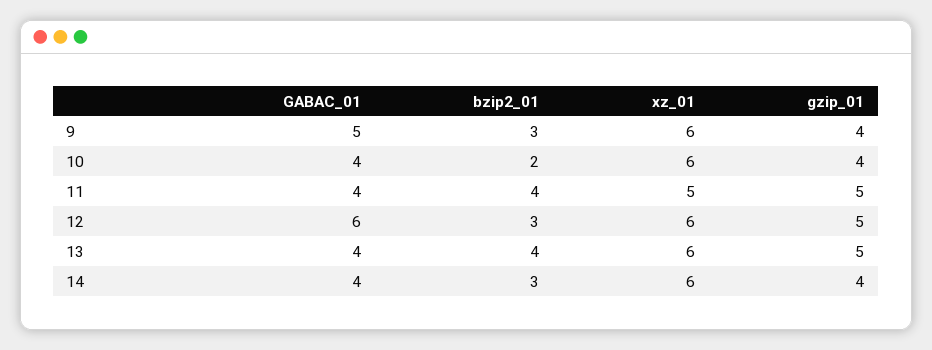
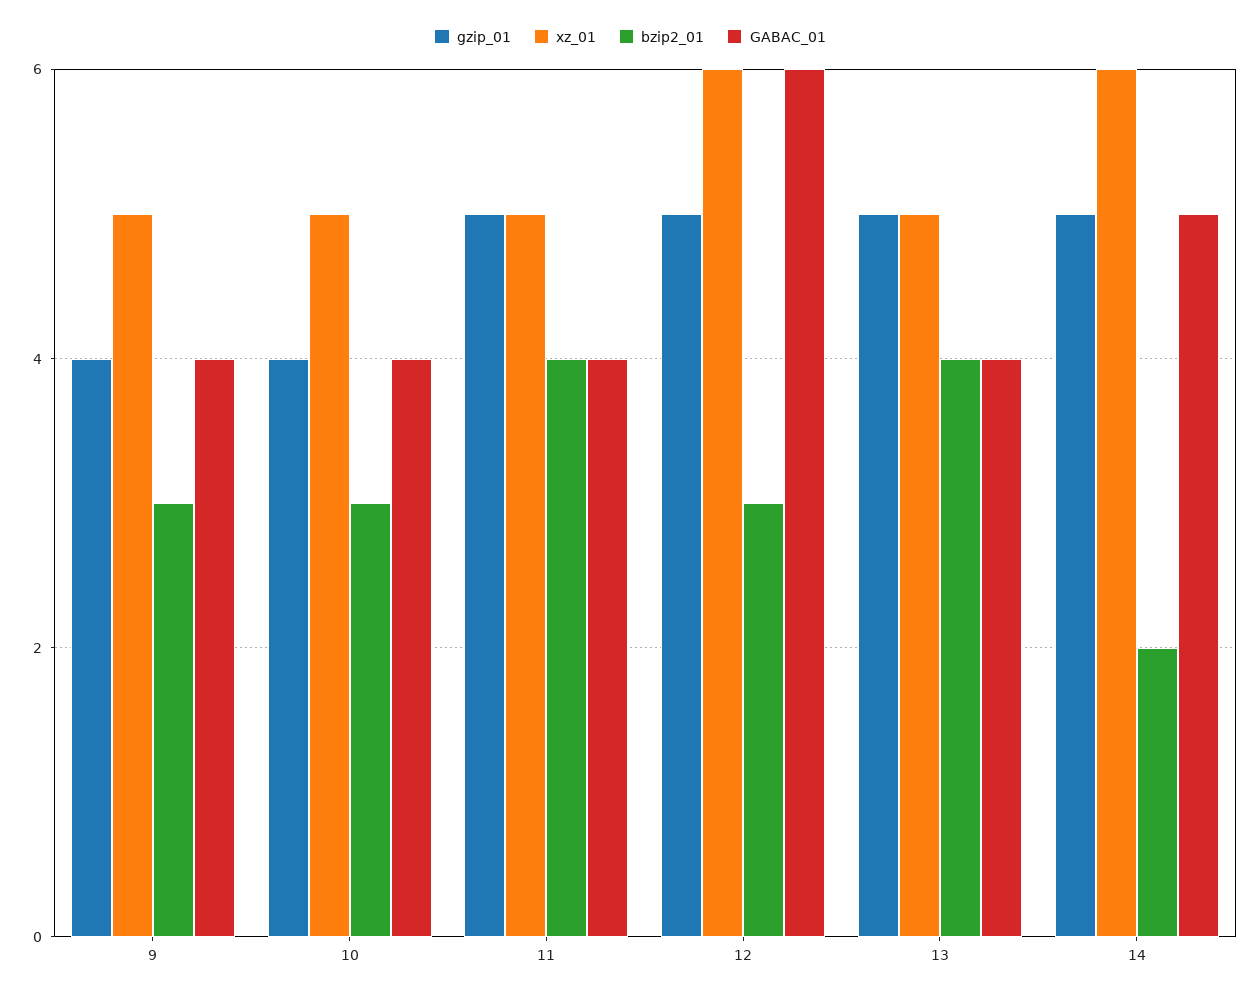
  {
    "GABAC_01": {
-     "9": 5,
+     "9": 4,
      "10": 4,
      "11": 4,
      "12": 6,
      "13": 4,
-     "14": 4
+     "14": 5
    },
    "bzip2_01": {
      "9": 3,
-     "10": 2,
+     "10": 3,
      "11": 4,
      "12": 3,
      "13": 4,
-     "14": 3
+     "14": 2
    },
    "xz_01": {
-     "9": 6,
+     "9": 5,
-     "10": 6,
+     "10": 5,
      "11": 5,
      "12": 6,
-     "13": 6,
+     "13": 5,
      "14": 6
    },
    "gzip_01": {
      "9": 4,
      "10": 4,
      "11": 5,
      "12": 5,
      "13": 5,
-     "14": 4
+     "14": 5
    }
  }

